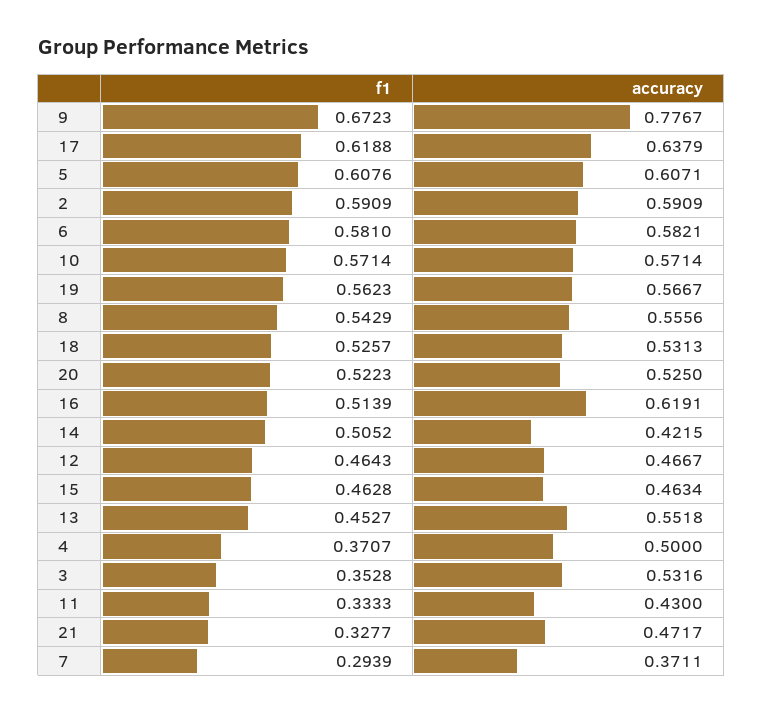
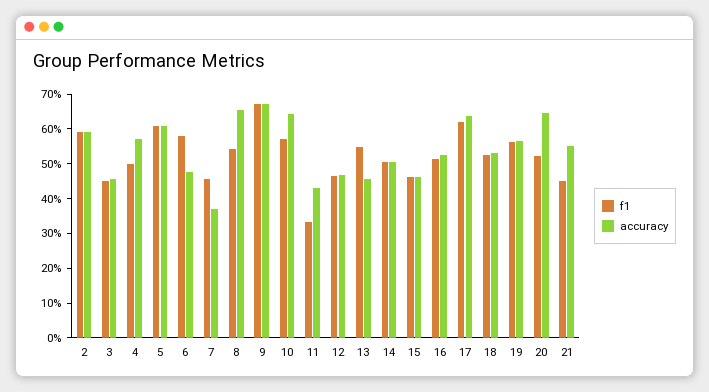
  {
    "f1": {
      "9": 0.6723,
      "17": 0.6188,
      "5": 0.6076,
      "2": 0.5909,
      "6": 0.581,
      "10": 0.5714,
      "19": 0.5623,
      "8": 0.5429,
      "18": 0.5257,
      "20": 0.5223,
      "16": 0.5139,
      "14": 0.5052,
      "12": 0.4643,
      "15": 0.4628,
-     "13": 0.4527,
+     "13": 0.55,
-     "4": 0.3707,
+     "4": 0.5,
-     "3": 0.3528,
+     "3": 0.45,
      "11": 0.3333,
-     "21": 0.3277,
+     "21": 0.45,
-     "7": 0.2939
+     "7": 0.45
    },
    "accuracy": {
-     "9": 0.7767,
+     "9": 0.675,
      "17": 0.6379,
      "5": 0.6071,
      "2": 0.5909,
-     "6": 0.5821,
+     "6": 0.475,
-     "10": 0.5714,
+     "10": 0.65,
      "19": 0.5667,
-     "8": 0.5556,
+     "8": 0.65,
      "18": 0.5313,
-     "20": 0.525,
+     "20": 0.65,
-     "16": 0.6191,
+     "16": 0.525,
-     "14": 0.4215,
+     "14": 0.5,
      "12": 0.4667,
      "15": 0.4634,
-     "13": 0.5518,
+     "13": 0.45,
-     "4": 0.5,
+     "4": 0.575,
-     "3": 0.5316,
+     "3": 0.45,
      "11": 0.43,
-     "21": 0.4717,
+     "21": 0.55,
      "7": 0.3711
    }
  }

